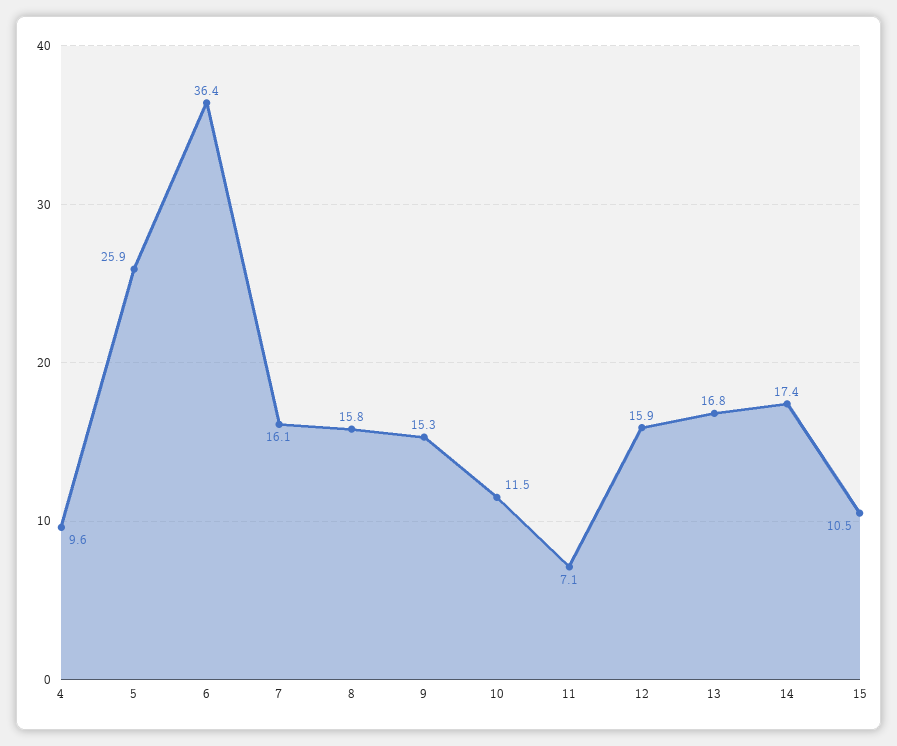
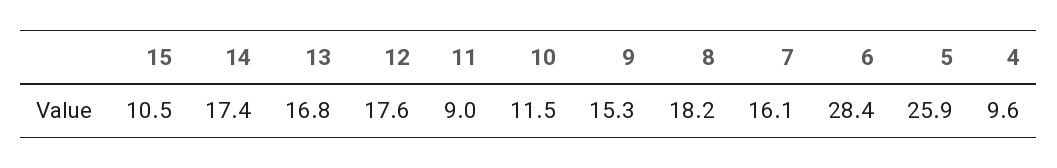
  {
    "4": 9.6,
    "5": 25.9,
-   "6": 36.4,
+   "6": 28.4,
    "7": 16.1,
-   "8": 15.8,
+   "8": 18.2,
    "9": 15.3,
    "10": 11.5,
-   "11": 7.1,
+   "11": 9,
-   "12": 15.9,
+   "12": 17.6,
    "13": 16.8,
    "14": 17.4,
    "15": 10.5
  }

